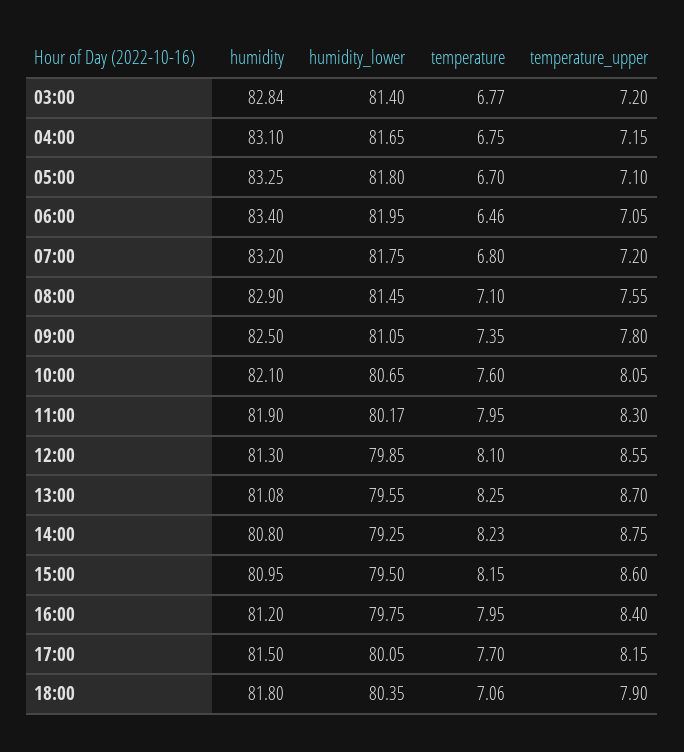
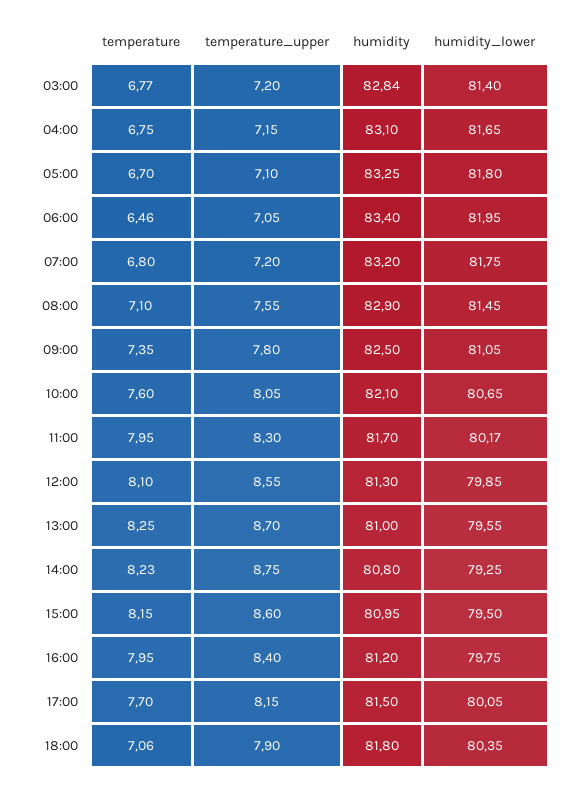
  {
    "humidity": {
      "03:00": 82.84,
      "04:00": 83.1,
      "05:00": 83.25,
      "06:00": 83.4,
      "07:00": 83.2,
      "08:00": 82.9,
      "09:00": 82.5,
      "10:00": 82.1,
-     "11:00": 81.9,
+     "11:00": 81.7,
      "12:00": 81.3,
-     "13:00": 81.08,
+     "13:00": 81,
      "14:00": 80.8,
      "15:00": 80.95,
      "16:00": 81.2,
      "17:00": 81.5,
      "18:00": 81.8
    },
    "humidity_lower": {
      "03:00": 81.4,
      "04:00": 81.65,
      "05:00": 81.8,
      "06:00": 81.95,
      "07:00": 81.75,
      "08:00": 81.45,
      "09:00": 81.05,
      "10:00": 80.65,
      "11:00": 80.17,
      "12:00": 79.85,
      "13:00": 79.55,
      "14:00": 79.25,
      "15:00": 79.5,
      "16:00": 79.75,
      "17:00": 80.05,
      "18:00": 80.35
    },
    "temperature": {
      "03:00": 6.77,
      "04:00": 6.75,
      "05:00": 6.7,
      "06:00": 6.46,
      "07:00": 6.8,
      "08:00": 7.1,
      "09:00": 7.35,
      "10:00": 7.6,
      "11:00": 7.95,
      "12:00": 8.1,
      "13:00": 8.25,
      "14:00": 8.23,
      "15:00": 8.15,
      "16:00": 7.95,
      "17:00": 7.7,
      "18:00": 7.06
    },
    "temperature_upper": {
      "03:00": 7.2,
      "04:00": 7.15,
      "05:00": 7.1,
      "06:00": 7.05,
      "07:00": 7.2,
      "08:00": 7.55,
      "09:00": 7.8,
      "10:00": 8.05,
      "11:00": 8.3,
      "12:00": 8.55,
      "13:00": 8.7,
      "14:00": 8.75,
      "15:00": 8.6,
      "16:00": 8.4,
      "17:00": 8.15,
      "18:00": 7.9
    }
  }

